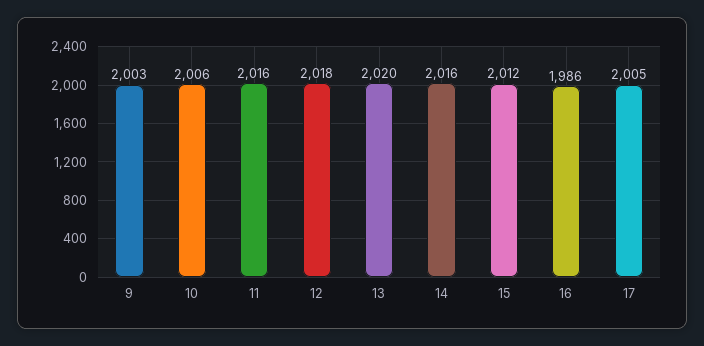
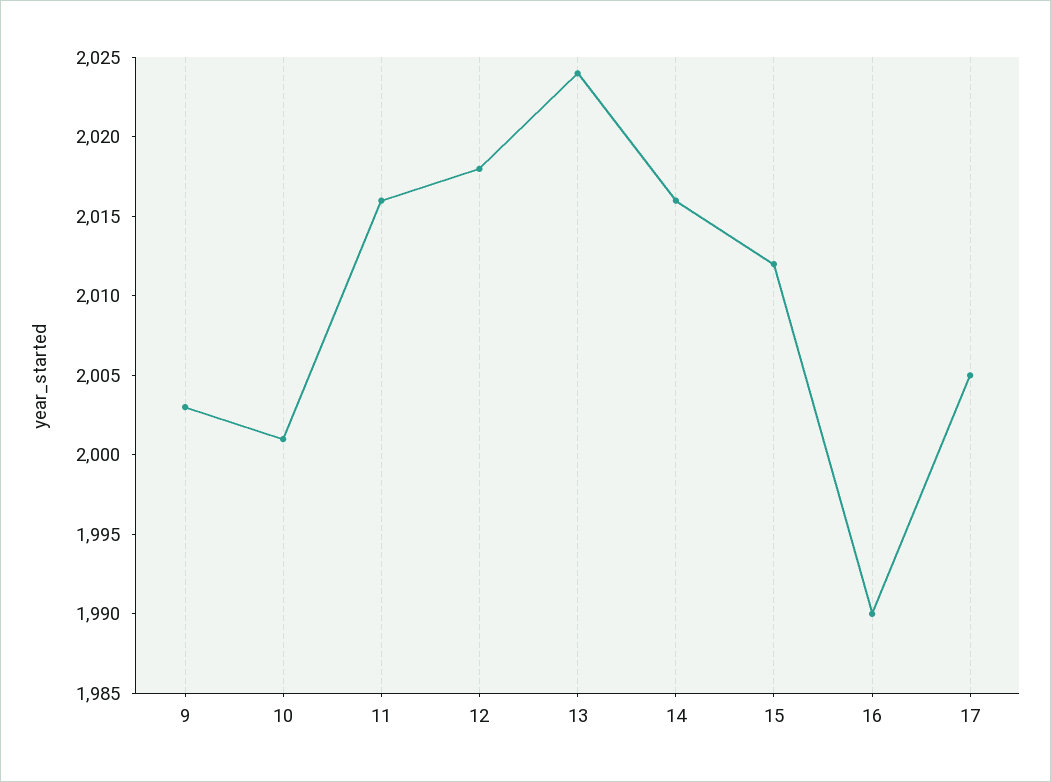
  {
    "9": 2003,
-   "10": 2006,
+   "10": 2001,
    "11": 2016,
    "12": 2018,
-   "13": 2020,
+   "13": 2024,
    "14": 2016,
    "15": 2012,
-   "16": 1986,
+   "16": 1990,
    "17": 2005
  }

